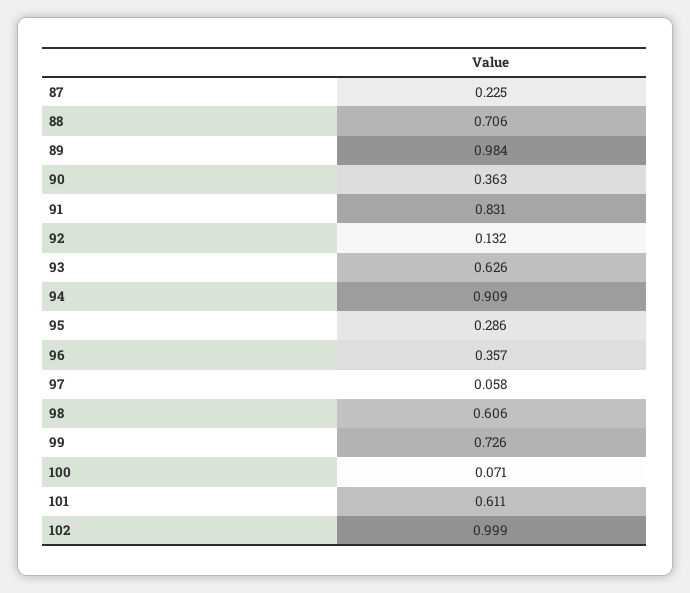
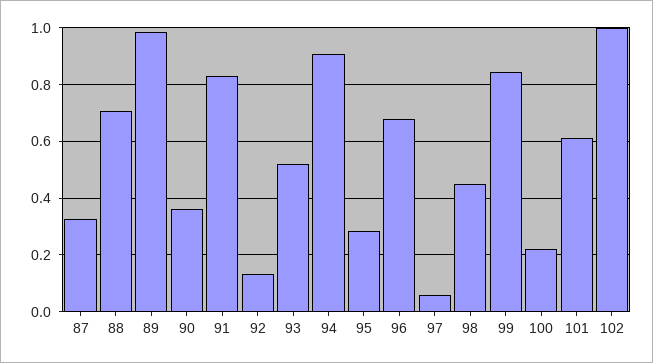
  {
-   "87": 0.225,
+   "87": 0.325,
    "88": 0.706,
    "89": 0.984,
    "90": 0.363,
    "91": 0.831,
    "92": 0.132,
-   "93": 0.626,
+   "93": 0.525,
    "94": 0.909,
    "95": 0.286,
-   "96": 0.357,
+   "96": 0.675,
    "97": 0.058,
-   "98": 0.606,
+   "98": 0.45,
-   "99": 0.726,
+   "99": 0.85,
-   "100": 0.071,
+   "100": 0.225,
    "101": 0.611,
    "102": 0.999
  }

